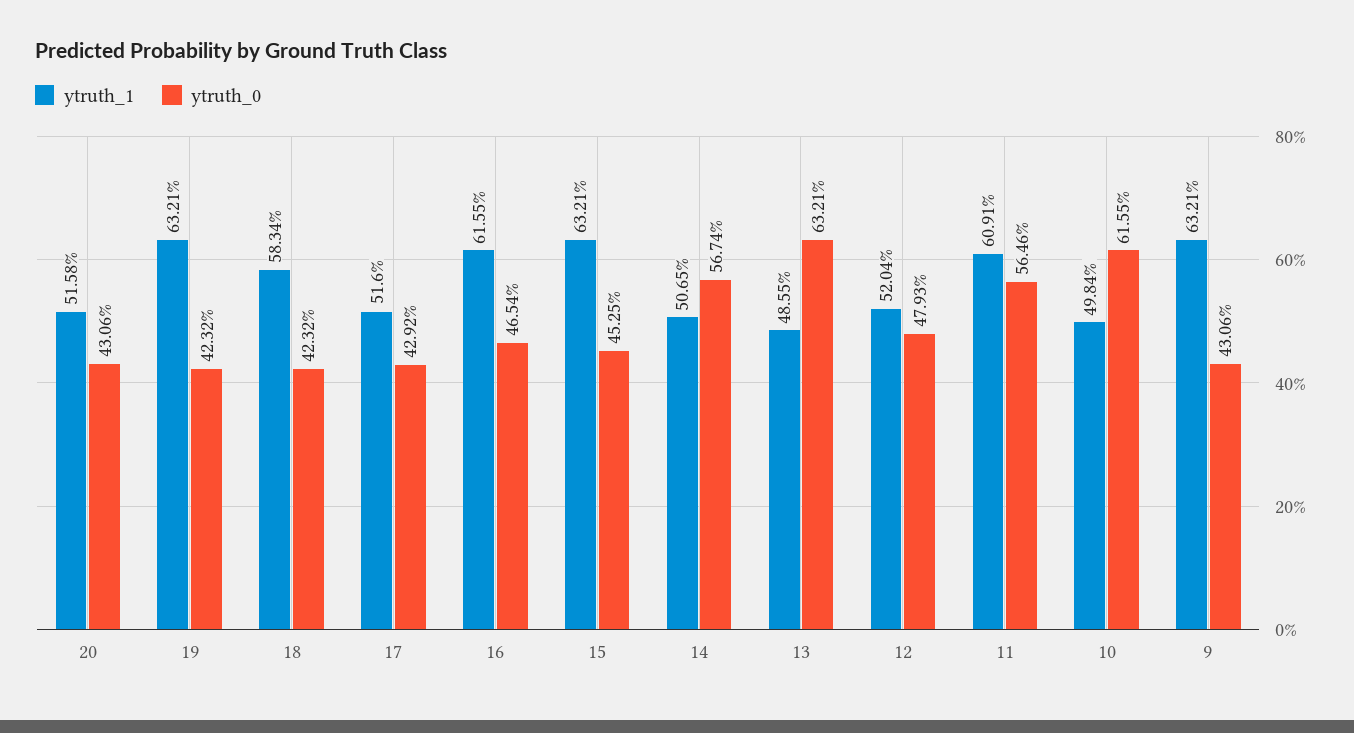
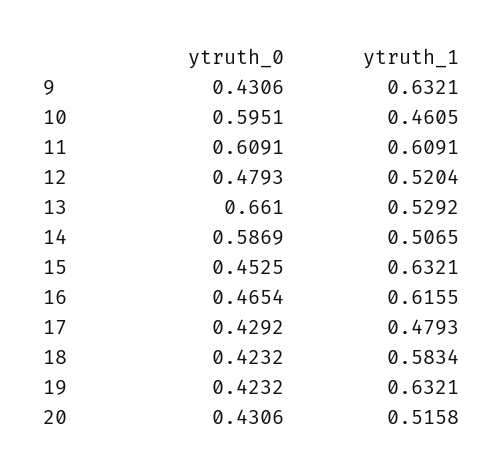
  {
    "ytruth_1": {
      "20": 0.5158,
      "19": 0.6321,
      "18": 0.5834,
-     "17": 0.516,
+     "17": 0.4793,
      "16": 0.6155,
      "15": 0.6321,
      "14": 0.5065,
-     "13": 0.4855,
+     "13": 0.5292,
      "12": 0.5204,
      "11": 0.6091,
-     "10": 0.4984,
+     "10": 0.4605,
      "9": 0.6321
    },
    "ytruth_0": {
      "20": 0.4306,
      "19": 0.4232,
      "18": 0.4232,
      "17": 0.4292,
      "16": 0.4654,
      "15": 0.4525,
-     "14": 0.5674,
+     "14": 0.5869,
-     "13": 0.6321,
+     "13": 0.661,
      "12": 0.4793,
-     "11": 0.5646,
+     "11": 0.6091,
-     "10": 0.6155,
+     "10": 0.5951,
      "9": 0.4306
    }
  }

